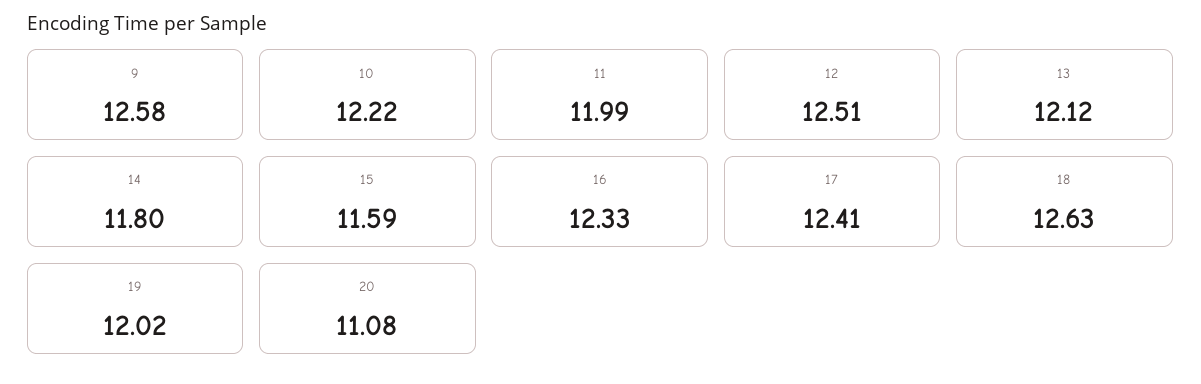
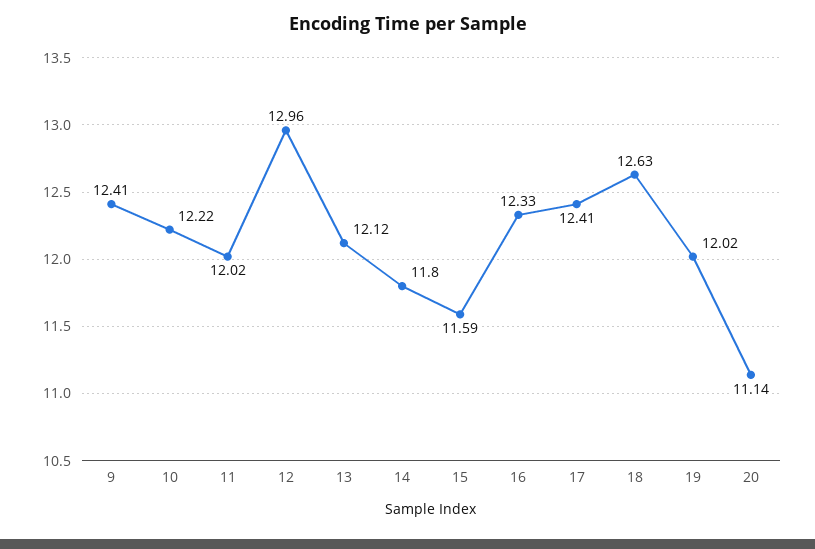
  {
-   "9": 12.58,
+   "9": 12.41,
    "10": 12.22,
-   "11": 11.99,
+   "11": 12.02,
-   "12": 12.51,
+   "12": 12.96,
    "13": 12.12,
    "14": 11.8,
    "15": 11.59,
    "16": 12.33,
    "17": 12.41,
    "18": 12.63,
    "19": 12.02,
-   "20": 11.08
+   "20": 11.14
  }

